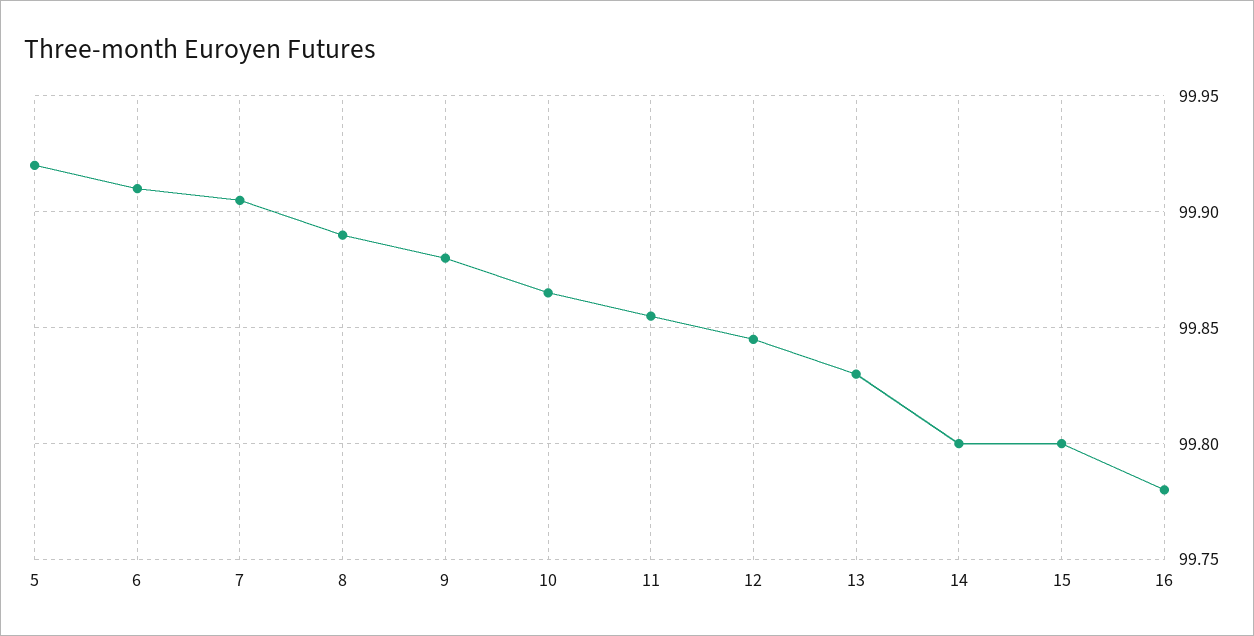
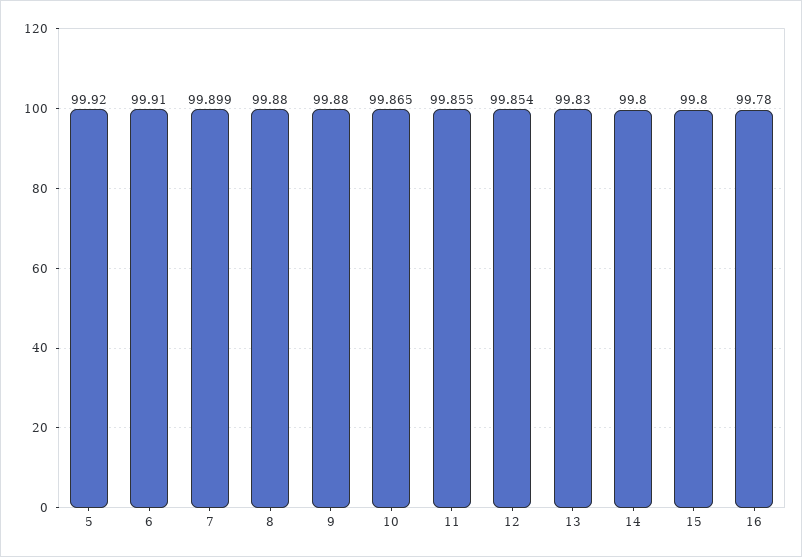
  {
    "5": 99.92,
    "6": 99.91,
-   "7": 99.905,
+   "7": 99.899,
-   "8": 99.89,
+   "8": 99.88,
    "9": 99.88,
    "10": 99.865,
    "11": 99.855,
-   "12": 99.845,
+   "12": 99.854,
    "13": 99.83,
    "14": 99.8,
    "15": 99.8,
    "16": 99.78
  }

